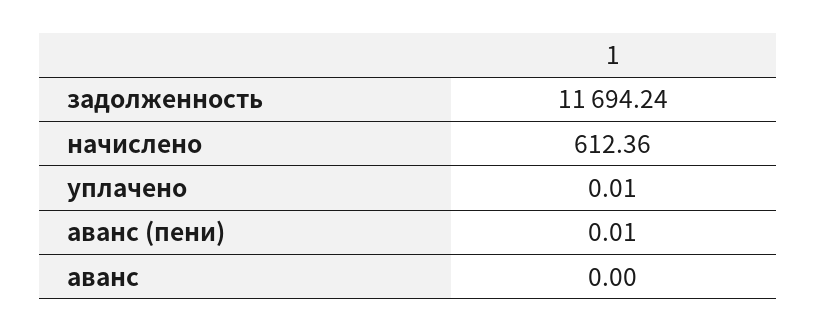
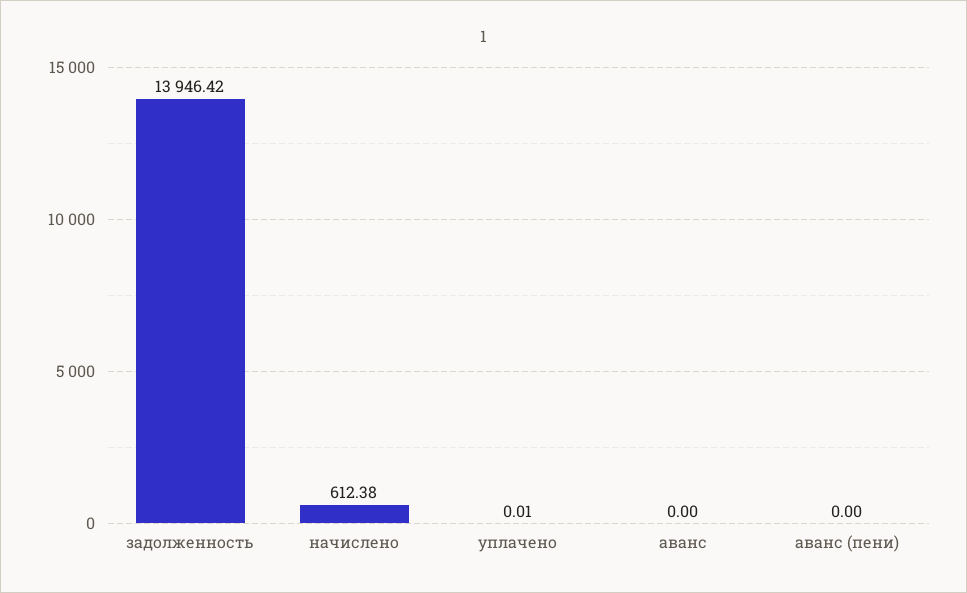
  {
-   "задолженность": 11694.24,
+   "задолженность": 13946.42,
-   "начислено": 612.36,
+   "начислено": 612.38,
    "уплачено": 0.01,
-   "аванс (пени)": 0.01,
+   "аванс (пени)": 0,
    "аванс": 0
  }

